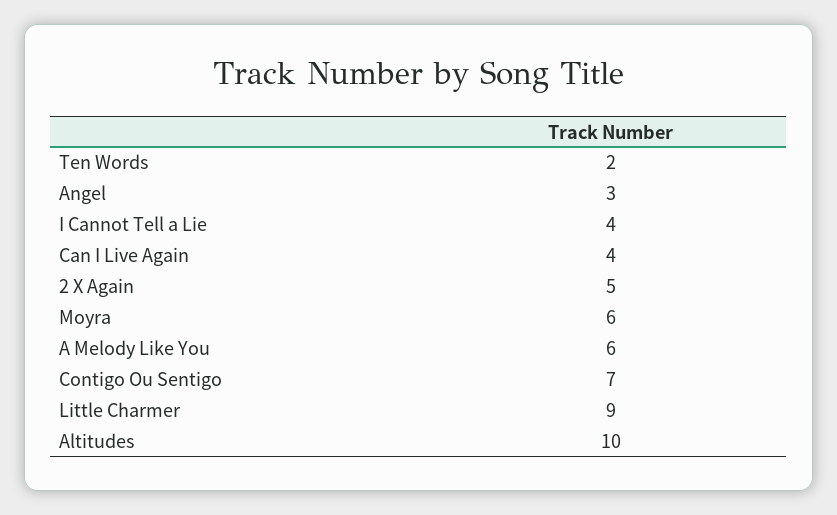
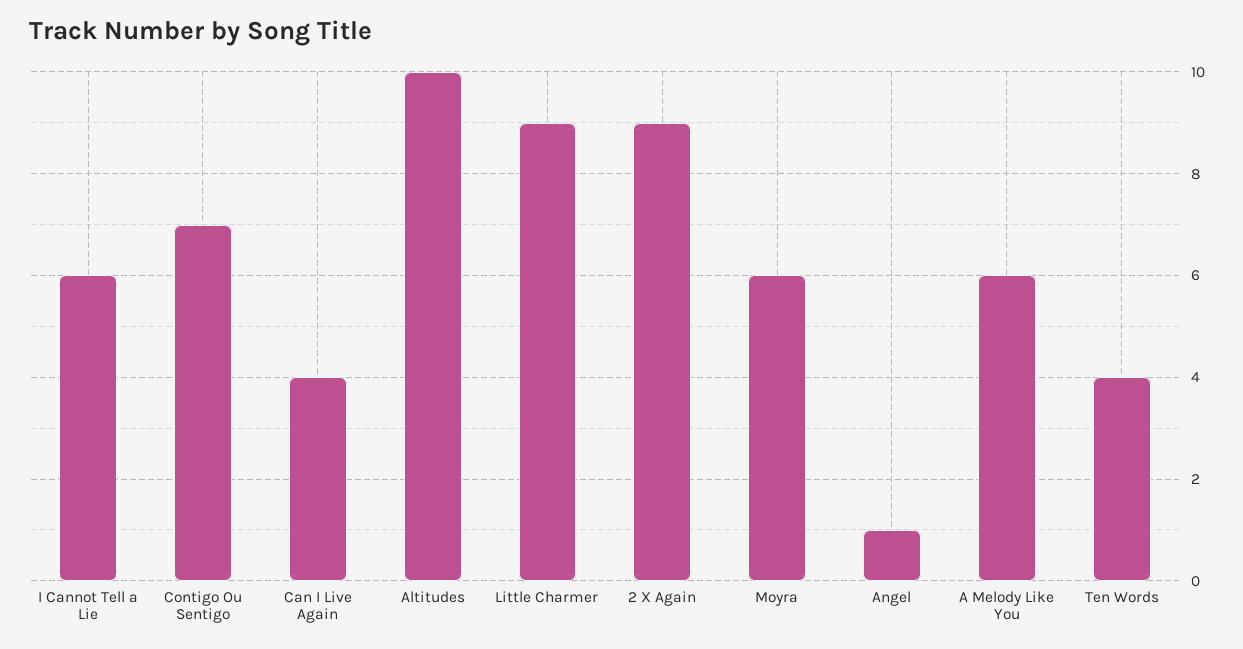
  {
-   "Ten Words": 2,
+   "Ten Words": 4,
-   "Angel": 3,
+   "Angel": 1,
-   "I Cannot Tell a Lie": 4,
+   "I Cannot Tell a Lie": 6,
    "Can I Live Again": 4,
-   "2 X Again": 5,
+   "2 X Again": 9,
    "Moyra": 6,
    "A Melody Like You": 6,
    "Contigo Ou Sentigo": 7,
    "Little Charmer": 9,
    "Altitudes": 10
  }

